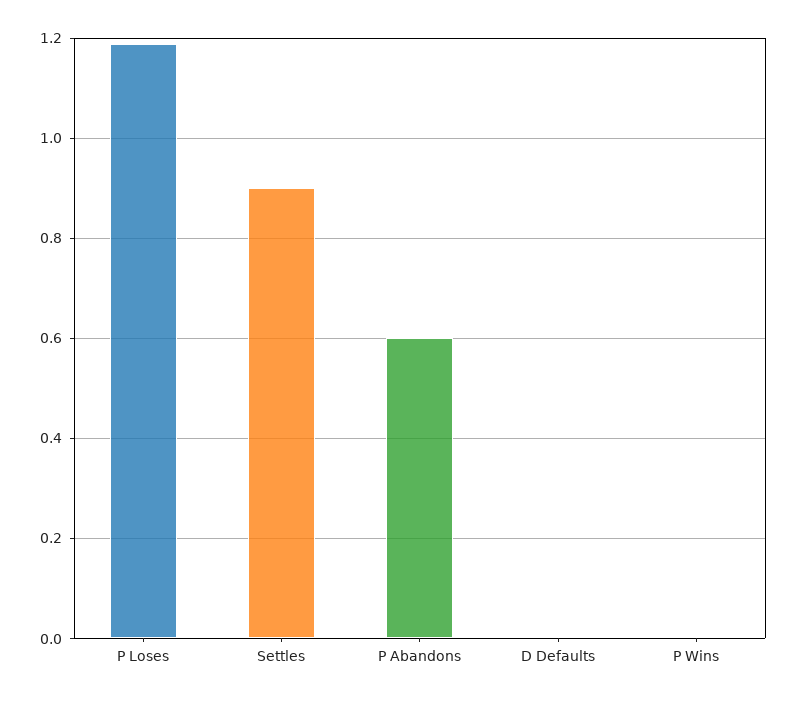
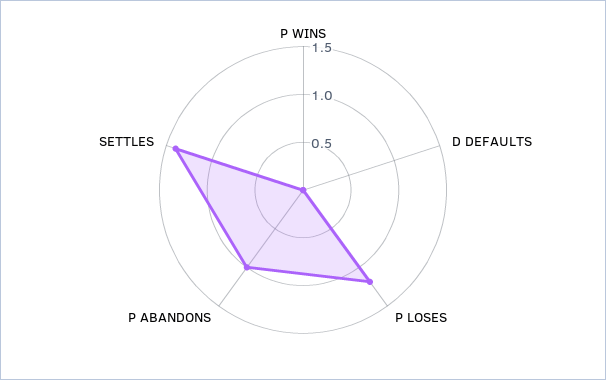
  {
    "P Loses": 1.18,
-   "Settles": 0.9,
+   "Settles": 1.4,
-   "P Abandons": 0.6,
+   "P Abandons": 1,
    "D Defaults": 0,
    "P Wins": 0
  }

